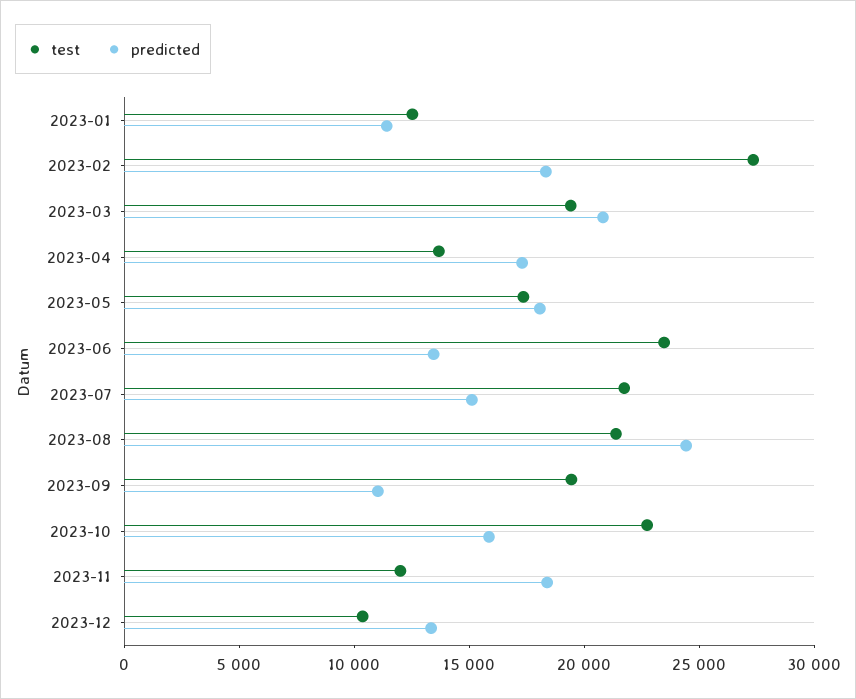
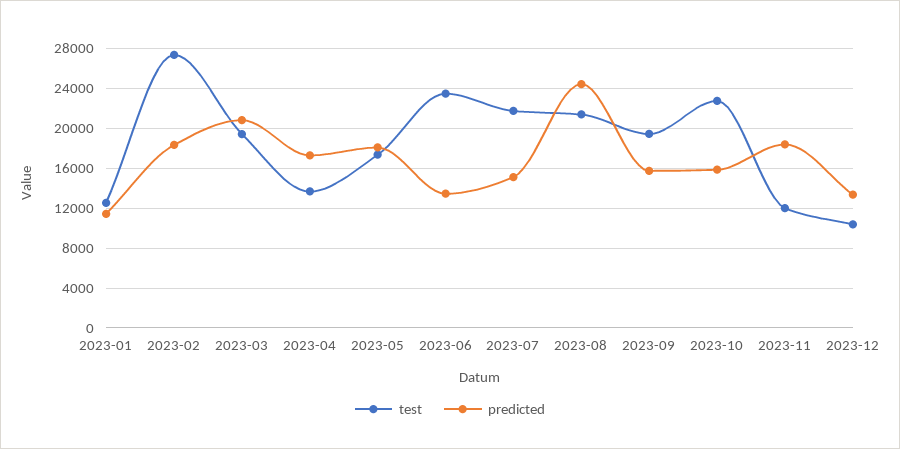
  {
    "test": {
      "2023-01": 13000,
      "2023-02": 27000,
      "2023-03": 19000,
      "2023-04": 14000,
      "2023-05": 17000,
      "2023-06": 23000,
      "2023-07": 22000,
      "2023-08": 21000,
      "2023-09": 19000,
      "2023-10": 23000,
      "2023-11": 12000,
      "2023-12": 10000
    },
    "predicted": {
      "2023-01": 11000,
      "2023-02": 18000,
      "2023-03": 21000,
      "2023-04": 17000,
      "2023-05": 18000,
      "2023-06": 13000,
      "2023-07": 15000,
      "2023-08": 24000,
-     "2023-09": 11000,
+     "2023-09": 16000,
      "2023-10": 16000,
      "2023-11": 18000,
      "2023-12": 13000
    }
  }

